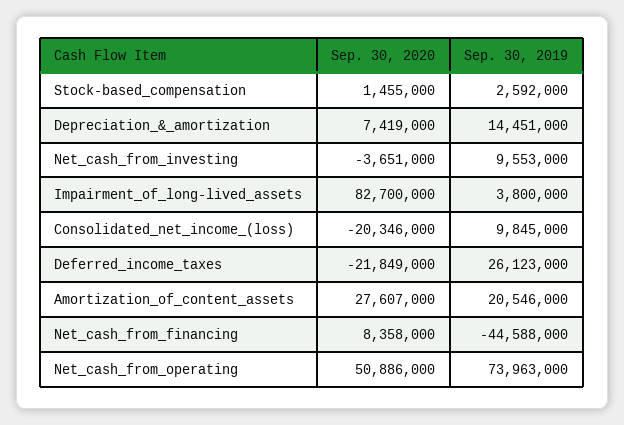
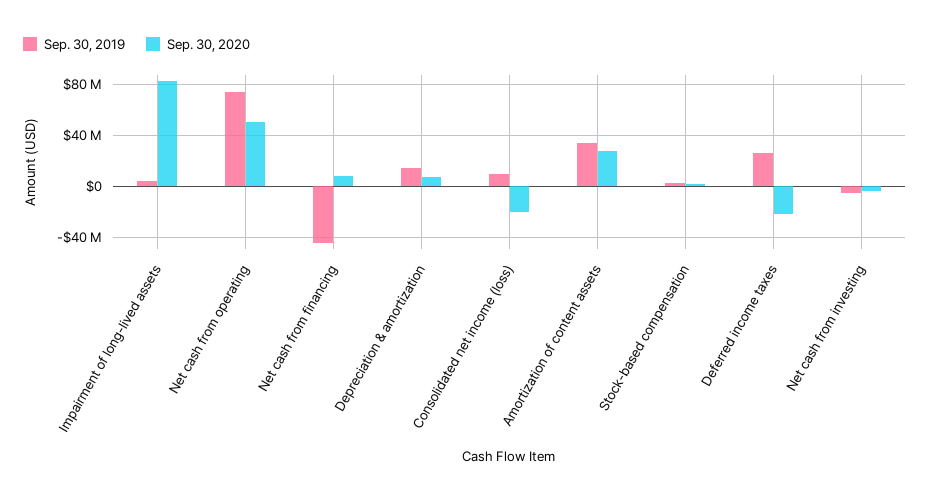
  {
    "Sep. 30, 2020": {
      "Stock-based_compensation": 1455000,
      "Depreciation_&_amortization": 7419000,
      "Net_cash_from_investing": -3651000,
      "Impairment_of_long-lived_assets": 82700000,
      "Consolidated_net_income_(loss)": -20346000,
      "Deferred_income_taxes": -21849000,
      "Amortization_of_content_assets": 27607000,
      "Net_cash_from_financing": 8358000,
      "Net_cash_from_operating": 50886000
    },
    "Sep. 30, 2019": {
      "Stock-based_compensation": 2592000,
      "Depreciation_&_amortization": 14451000,
-     "Net_cash_from_investing": 9553000,
+     "Net_cash_from_investing": -5000000,
      "Impairment_of_long-lived_assets": 3800000,
      "Consolidated_net_income_(loss)": 9845000,
      "Deferred_income_taxes": 26123000,
-     "Amortization_of_content_assets": 20546000,
+     "Amortization_of_content_assets": 35000000,
      "Net_cash_from_financing": -44588000,
      "Net_cash_from_operating": 73963000
    }
  }

